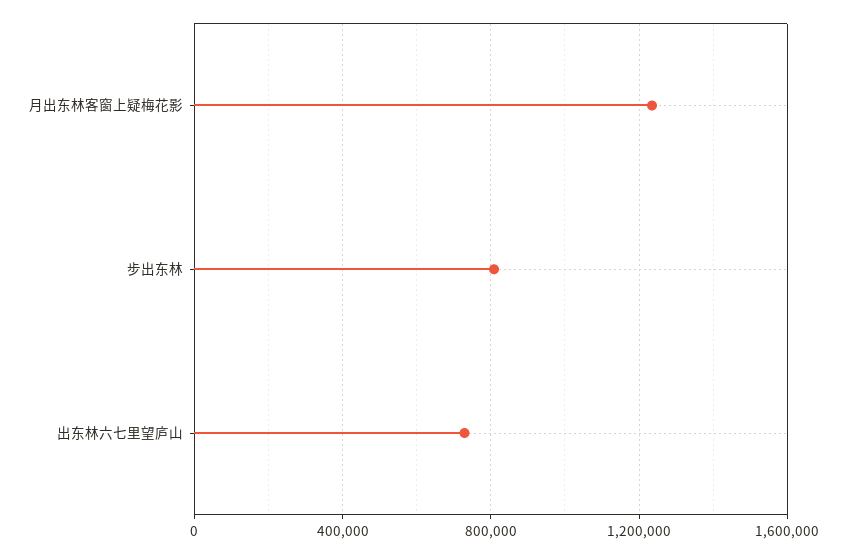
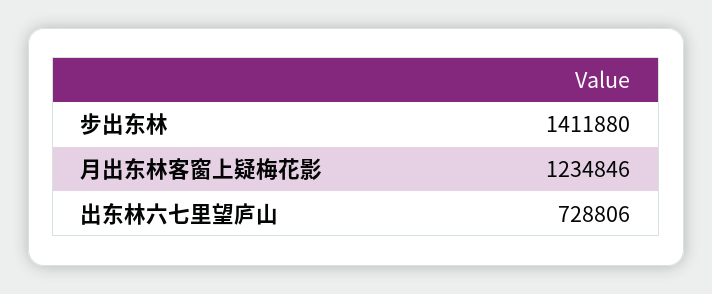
  {
    "月出东林客窗上疑梅花影": 1234846,
-   "步出东林": 800000,
+   "步出东林": 1411880,
    "出东林六七里望庐山": 728806
  }

